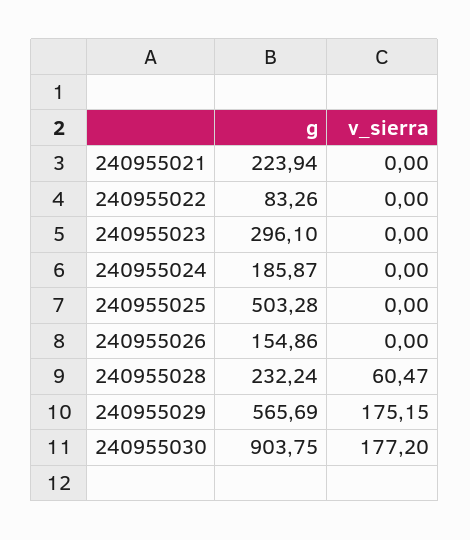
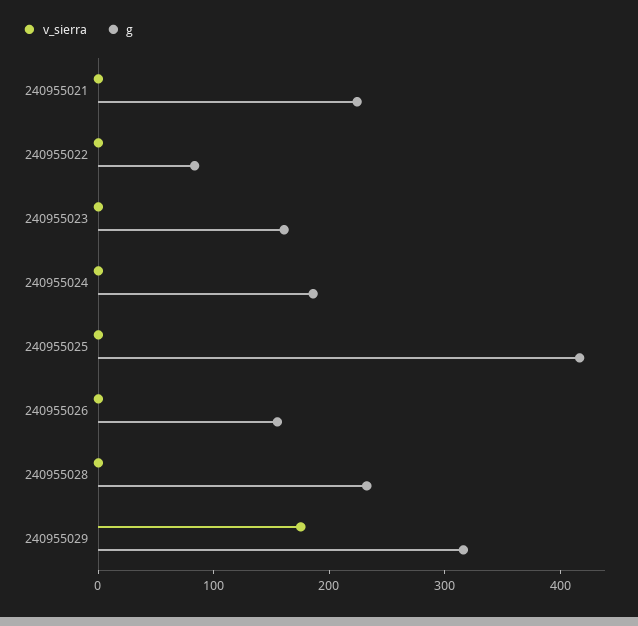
  {
    "g": {
      "240955021": 223.94,
      "240955022": 83.26,
-     "240955023": 296.1,
+     "240955023": 160,
      "240955024": 185.87,
-     "240955025": 503.28,
+     "240955025": 420,
      "240955026": 154.86,
      "240955028": 232.24,
-     "240955029": 565.69,
+     "240955029": 320
-     "240955030": 903.75
    },
    "v_sierra": {
      "240955021": 0,
      "240955022": 0,
      "240955023": 0,
      "240955024": 0,
      "240955025": 0,
      "240955026": 0,
-     "240955028": 60.47,
+     "240955028": 0,
-     "240955029": 175.15,
+     "240955029": 175.15
-     "240955030": 177.2
    }
  }

